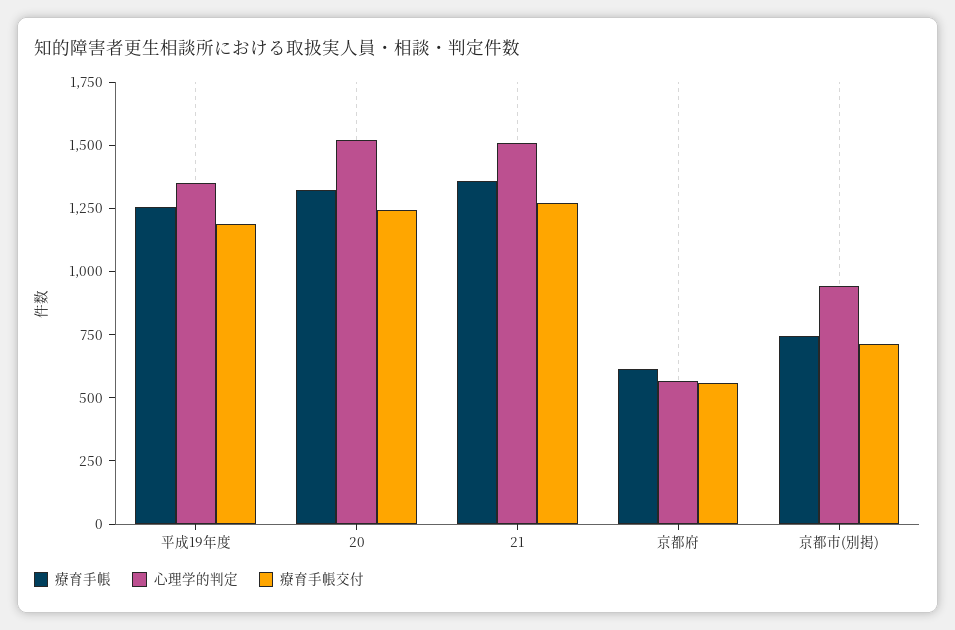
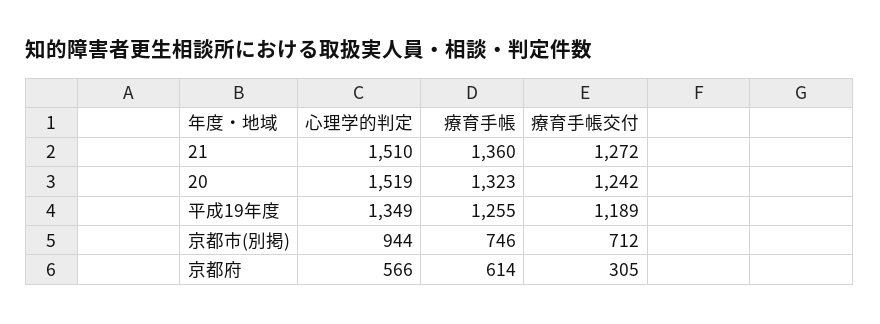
  {
    "療育手帳": {
      "平成19年度": 1255,
      "20": 1323,
      "21": 1360,
      "京都府": 614,
      "京都市(別掲)": 746
    },
    "心理学的判定": {
      "平成19年度": 1349,
      "20": 1519,
      "21": 1510,
      "京都府": 566,
      "京都市(別掲)": 944
    },
    "療育手帳交付": {
      "平成19年度": 1189,
      "20": 1242,
      "21": 1272,
-     "京都府": 550,
+     "京都府": 305,
      "京都市(別掲)": 712
    }
  }

